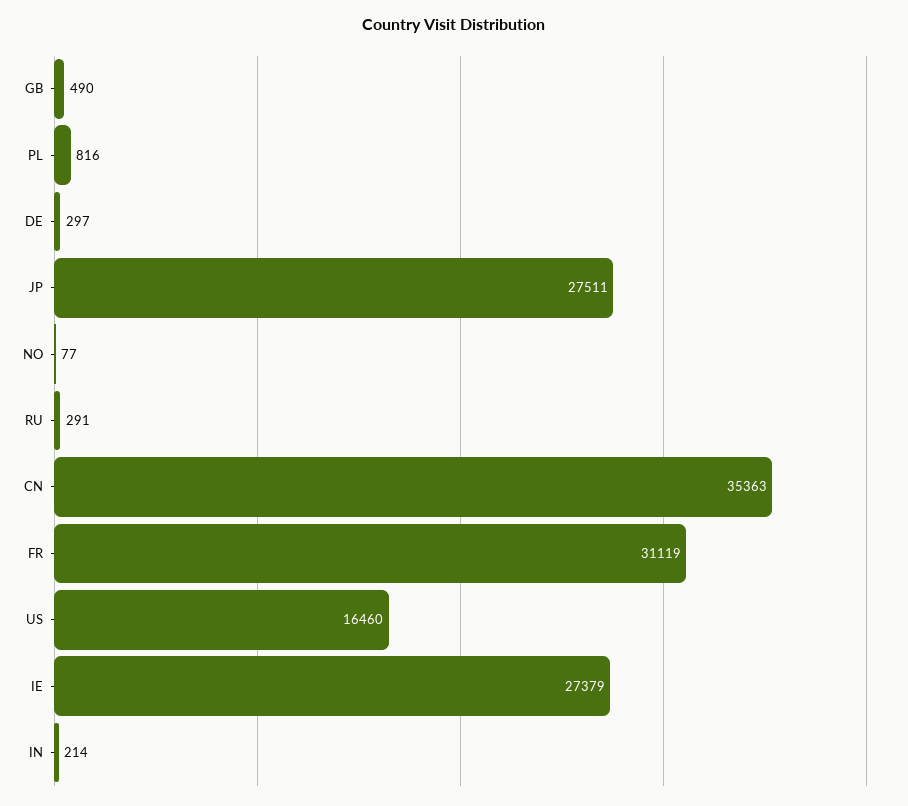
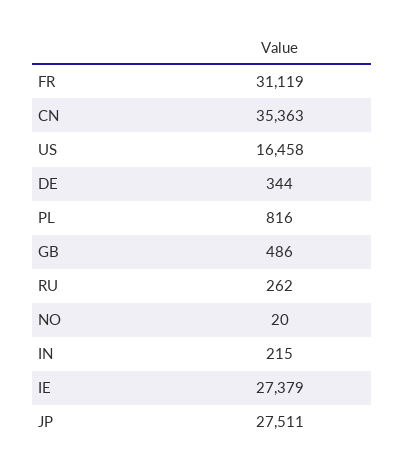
  {
-   "GB": 490,
+   "GB": 486,
    "PL": 816,
-   "DE": 297,
+   "DE": 344,
    "JP": 27511,
-   "NO": 77,
+   "NO": 20,
-   "RU": 291,
+   "RU": 262,
    "CN": 35363,
    "FR": 31119,
-   "US": 16460,
+   "US": 16458,
    "IE": 27379,
-   "IN": 214
+   "IN": 215
  }

